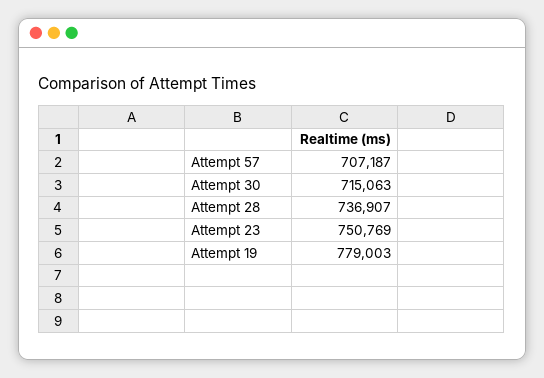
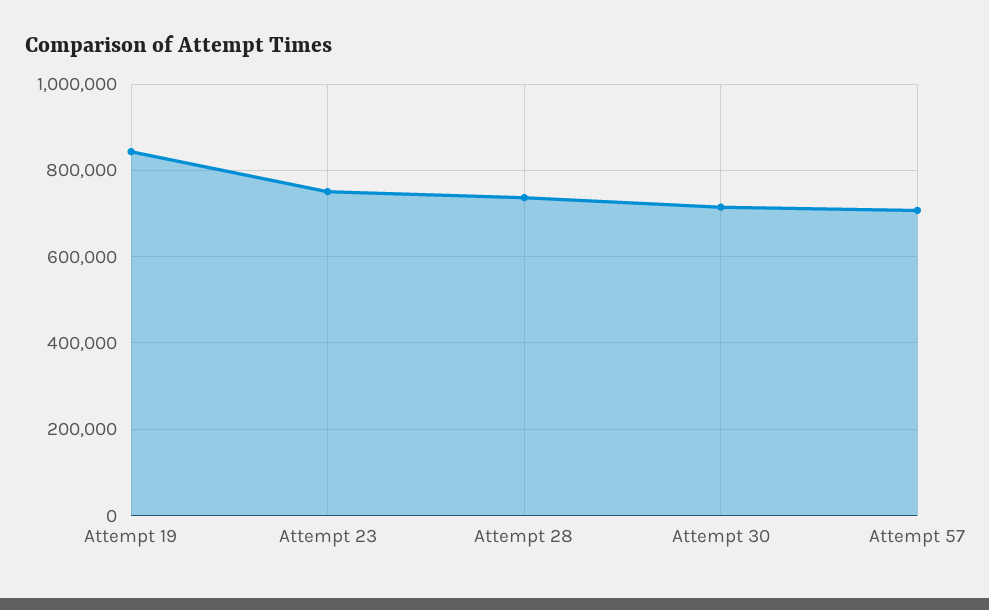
  {
    "Attempt 57": 707187,
    "Attempt 30": 715063,
    "Attempt 28": 736907,
    "Attempt 23": 750769,
-   "Attempt 19": 779003
+   "Attempt 19": 840000
  }

